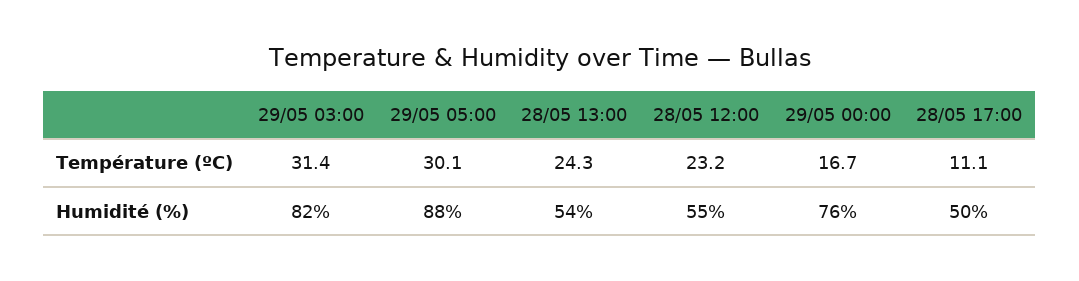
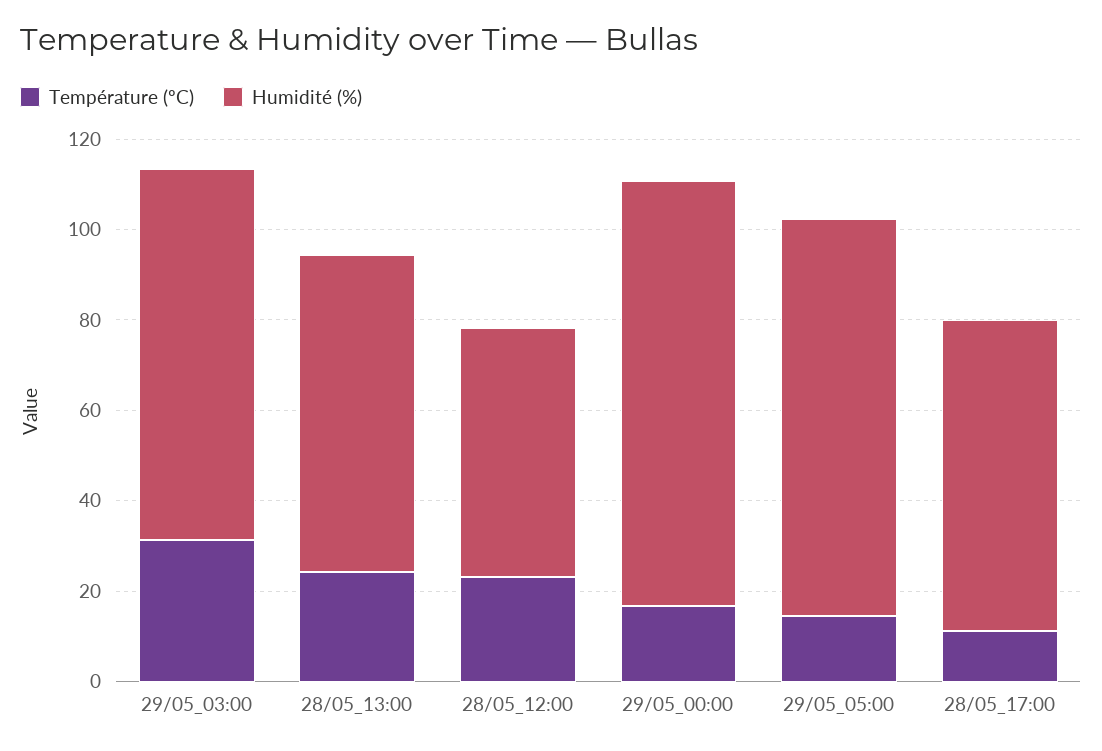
  {
    "Température (ºC)": {
      "29/05 03:00": 31.4,
-     "29/05 05:00": 30.1,
+     "29/05 05:00": 15,
      "28/05 13:00": 24.3,
      "28/05 12:00": 23.2,
      "29/05 00:00": 16.7,
      "28/05 17:00": 11.1
    },
    "Humidité (%)": {
      "29/05 03:00": 82,
      "29/05 05:00": 88,
-     "28/05 13:00": 54,
+     "28/05 13:00": 70,
      "28/05 12:00": 55,
-     "29/05 00:00": 76,
+     "29/05 00:00": 95,
-     "28/05 17:00": 50
+     "28/05 17:00": 70
    }
  }

